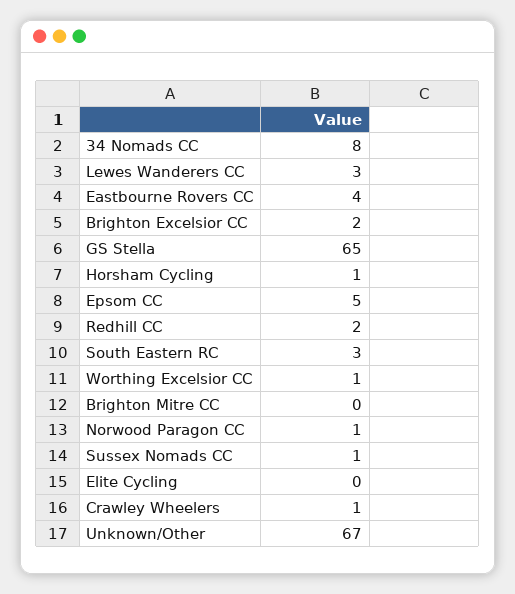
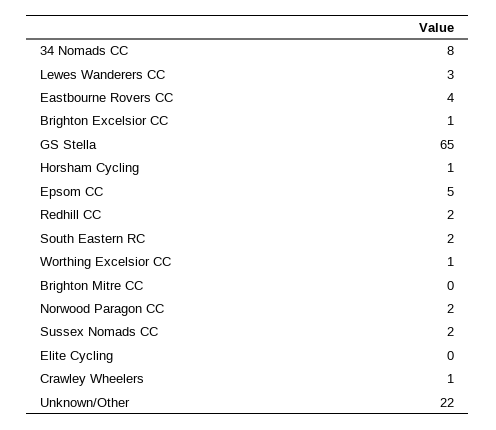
  {
    "34 Nomads CC": 8,
    "Lewes Wanderers CC": 3,
    "Eastbourne Rovers CC": 4,
-   "Brighton Excelsior CC": 2,
+   "Brighton Excelsior CC": 1,
    "GS Stella": 65,
    "Horsham Cycling": 1,
    "Epsom CC": 5,
    "Redhill CC": 2,
-   "South Eastern RC": 3,
+   "South Eastern RC": 2,
    "Worthing Excelsior CC": 1,
    "Brighton Mitre CC": 0,
-   "Norwood Paragon CC": 1,
+   "Norwood Paragon CC": 2,
-   "Sussex Nomads CC": 1,
+   "Sussex Nomads CC": 2,
    "Elite Cycling": 0,
    "Crawley Wheelers": 1,
-   "Unknown/Other": 67
+   "Unknown/Other": 22
  }

